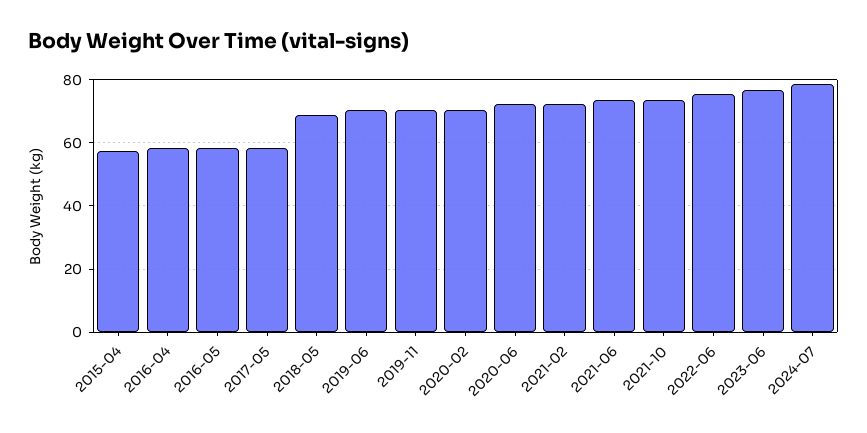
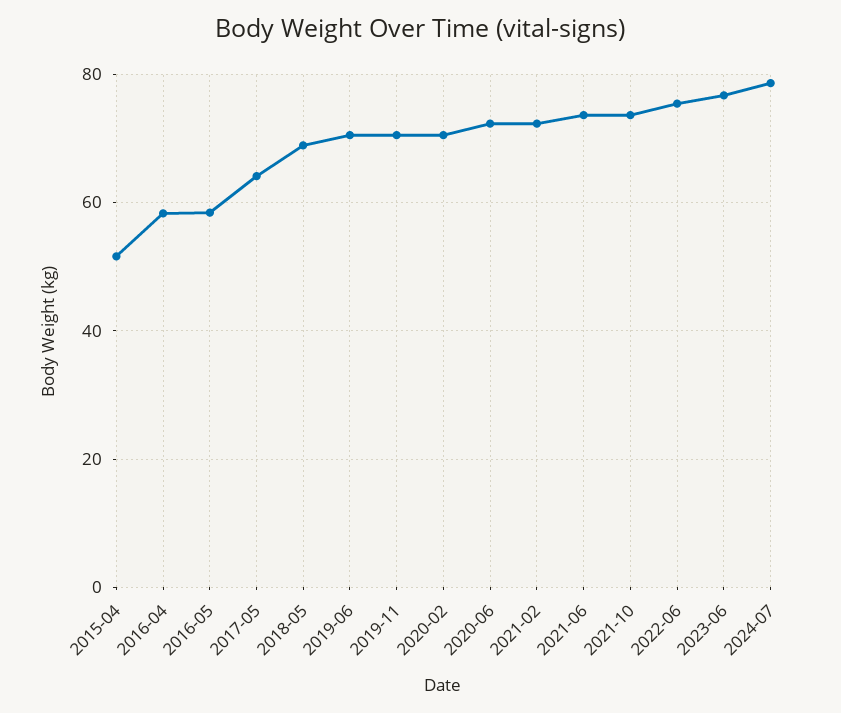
  {
-   "2015-04": 58,
+   "2015-04": 52,
    "2016-04": 58,
    "2016-05": 58,
-   "2017-05": 58,
+   "2017-05": 64,
    "2018-05": 68,
    "2019-06": 70,
    "2019-11": 70,
    "2020-02": 70,
    "2020-06": 72,
    "2021-02": 72,
    "2021-06": 74,
    "2021-10": 74,
    "2022-06": 76,
    "2023-06": 76,
    "2024-07": 78
  }

